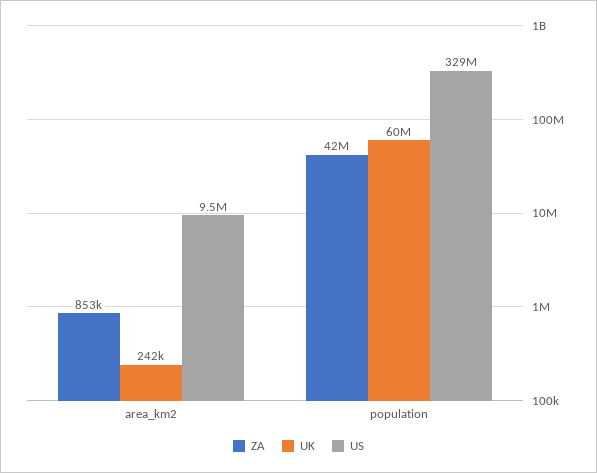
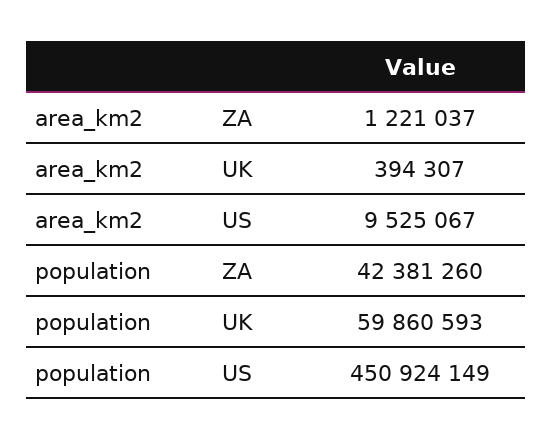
  {
    "ZA": {
-     "area_km2": 853000,
+     "area_km2": 1221037,
      "population": 42381260
    },
    "UK": {
-     "area_km2": 242000,
+     "area_km2": 394307,
      "population": 59860593
    },
    "US": {
      "area_km2": 9525067,
-     "population": 329000000
+     "population": 450924149
    }
  }

